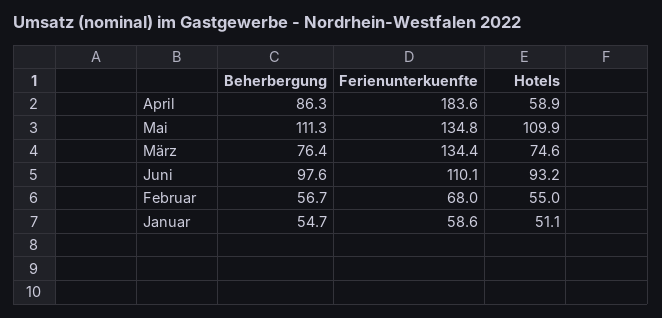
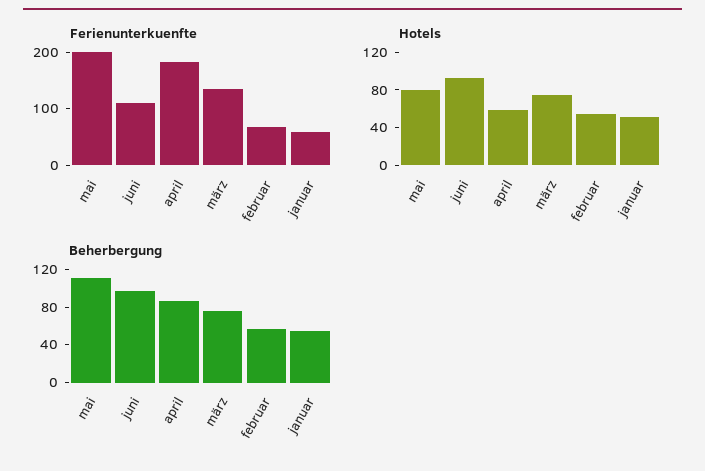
  {
    "Beherbergung": {
      "April": 86.3,
      "Mai": 111.3,
      "März": 76.4,
      "Juni": 97.6,
      "Februar": 56.7,
      "Januar": 54.7
    },
    "Ferienunterkuenfte": {
      "April": 183.6,
-     "Mai": 134.8,
+     "Mai": 200,
      "März": 134.4,
      "Juni": 110.1,
      "Februar": 68,
      "Januar": 58.6
    },
    "Hotels": {
      "April": 58.9,
-     "Mai": 109.9,
+     "Mai": 80,
      "März": 74.6,
      "Juni": 93.2,
      "Februar": 55,
      "Januar": 51.1
    }
  }

